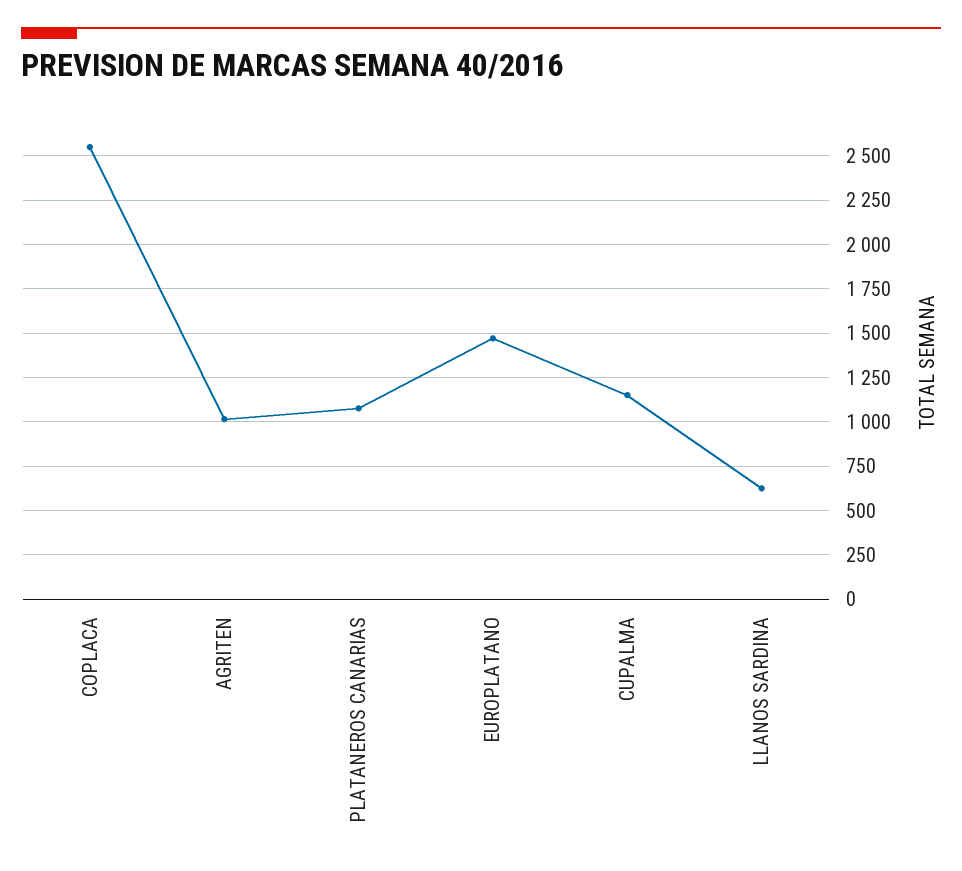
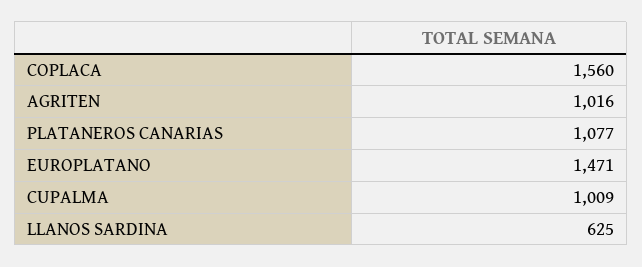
  {
-   "COPLACA": 2550,
+   "COPLACA": 1560,
    "AGRITEN": 1016,
    "PLATANEROS CANARIAS": 1077,
    "EUROPLATANO": 1471,
-   "CUPALMA": 1150,
+   "CUPALMA": 1009,
    "LLANOS SARDINA": 625
  }

